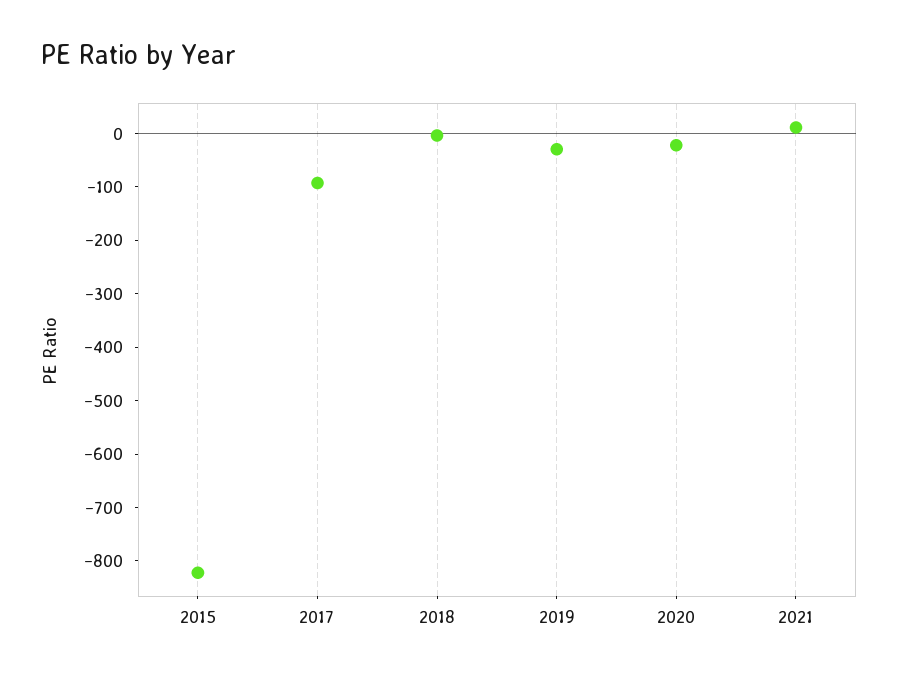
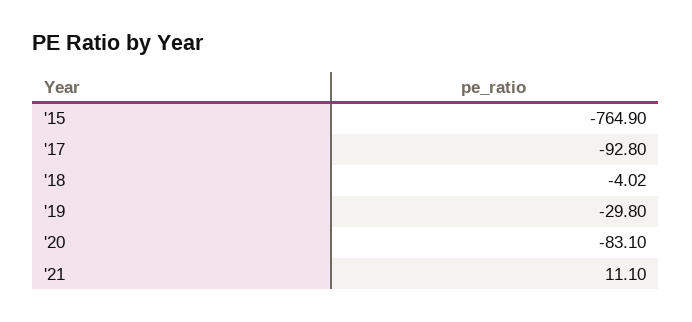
  {
-   "2015": -820,
+   "2015": -764.9,
    "2017": -92.8,
    "2018": -4.02,
    "2019": -29.8,
-   "2020": -20,
+   "2020": -83.1,
    "2021": 11.1
  }

